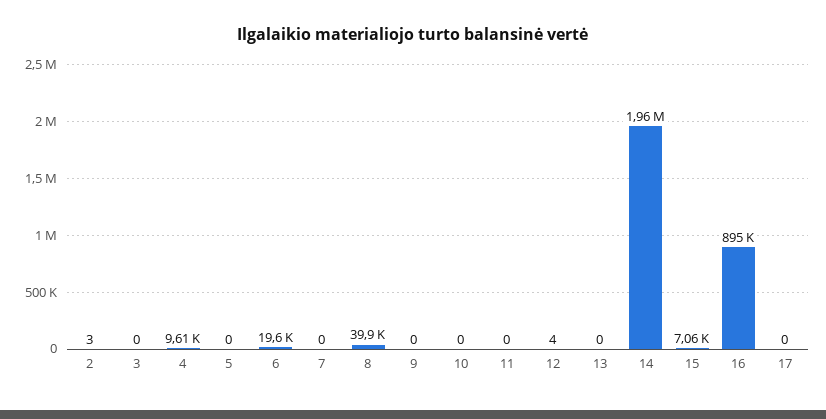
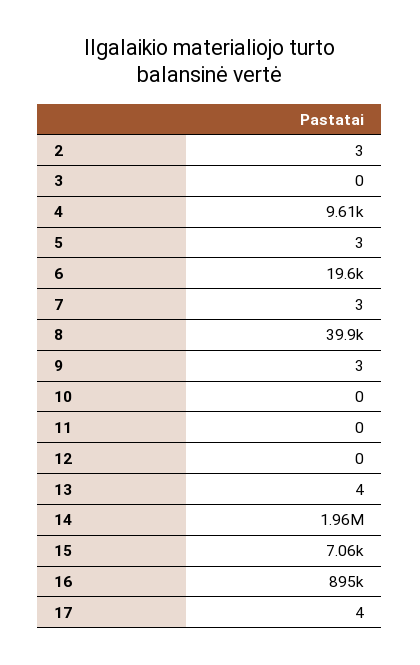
  {
    "2": 3,
    "3": 0,
    "4": 9610,
-   "5": 0,
+   "5": 3,
    "6": 19600,
-   "7": 0,
+   "7": 3,
    "8": 39900,
-   "9": 0,
+   "9": 3,
    "10": 0,
    "11": 0,
-   "12": 4,
+   "12": 0,
-   "13": 0,
+   "13": 4,
    "14": 1960000,
    "15": 7060,
    "16": 895000,
-   "17": 0
+   "17": 4
  }

